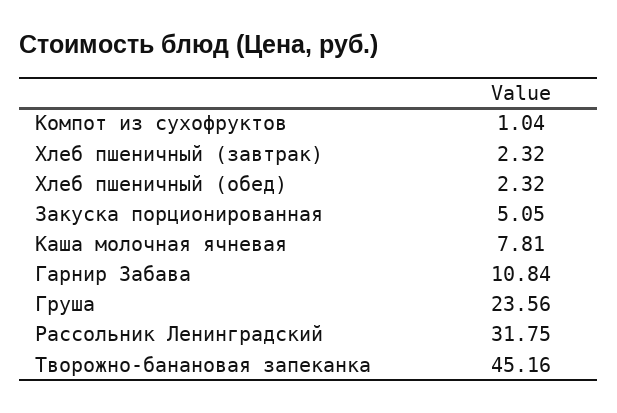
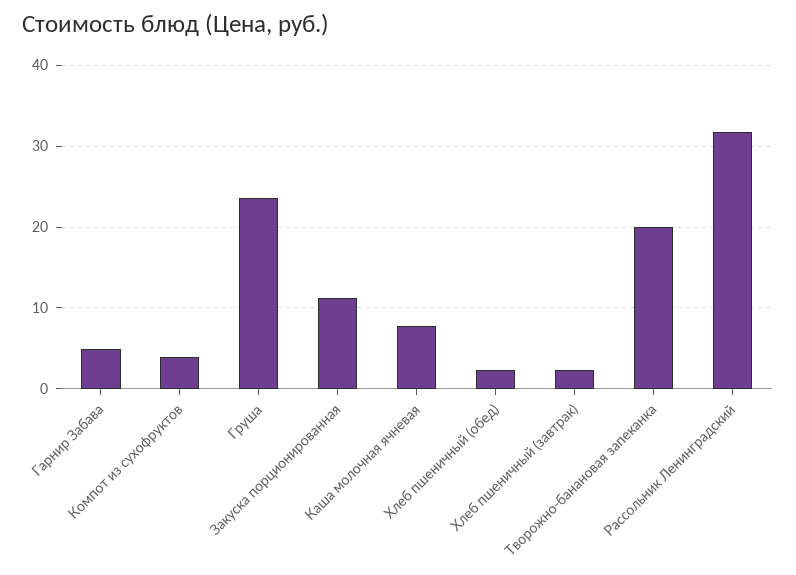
  {
-   "Компот из сухофруктов": 1.04,
+   "Компот из сухофруктов": 4,
    "Хлеб пшеничный (завтрак)": 2.32,
    "Хлеб пшеничный (обед)": 2.32,
-   "Закуска порционированная": 5.05,
+   "Закуска порционированная": 11,
    "Каша молочная ячневая": 7.81,
-   "Гарнир Забава": 10.84,
+   "Гарнир Забава": 5,
    "Груша": 23.56,
    "Рассольник Ленинградский": 31.75,
-   "Творожно-банановая запеканка": 45.16
+   "Творожно-банановая запеканка": 20
  }

